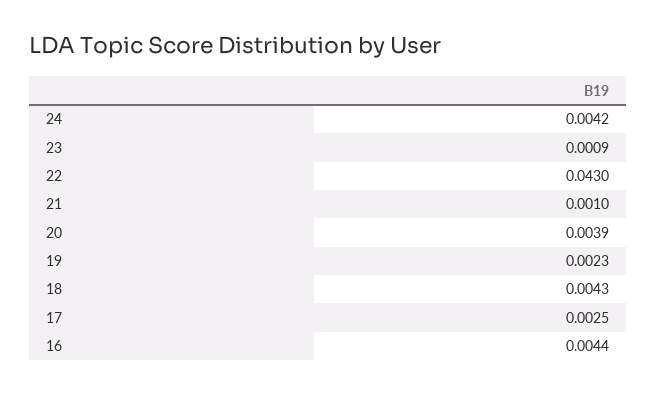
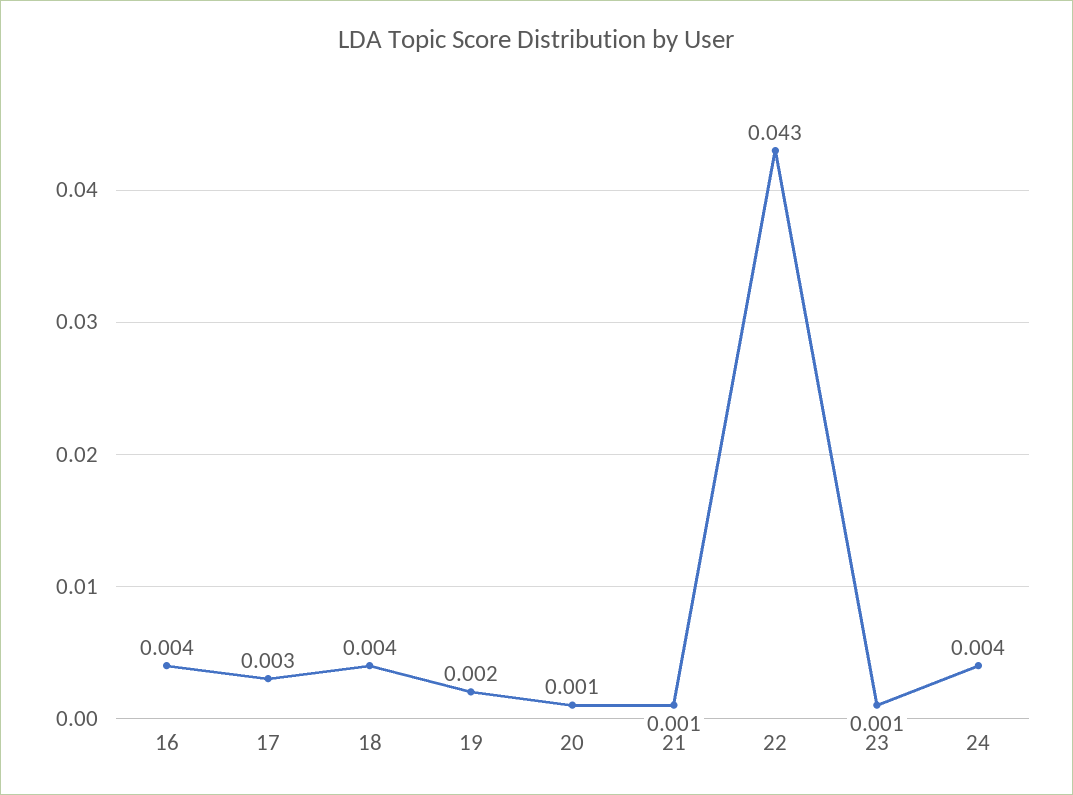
  {
    "24": 0.0042,
    "23": 0.0009,
    "22": 0.043,
    "21": 0.001,
-   "20": 0.0039,
+   "20": 0.001,
    "19": 0.0023,
    "18": 0.0043,
    "17": 0.0025,
    "16": 0.0044
  }

